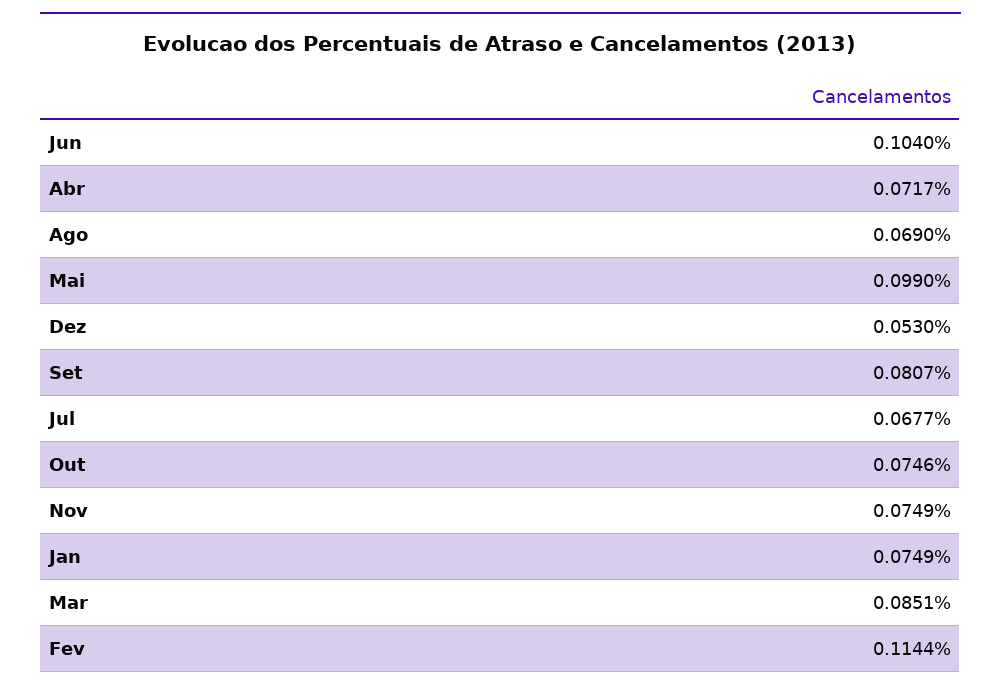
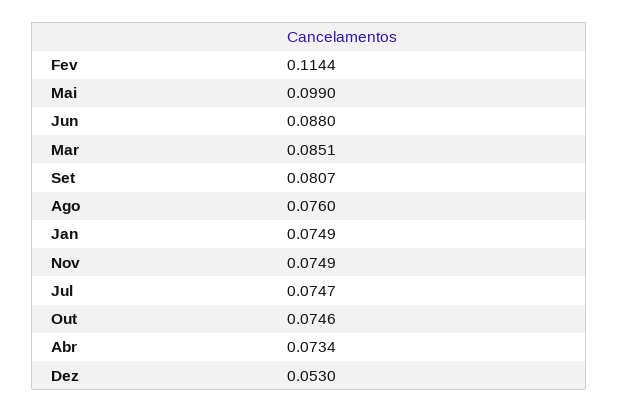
  {
-   "Jun": 0.104,
+   "Jun": 0.088,
-   "Abr": 0.0717,
+   "Abr": 0.0734,
-   "Ago": 0.069,
+   "Ago": 0.076,
    "Mai": 0.099,
    "Dez": 0.053,
    "Set": 0.0807,
-   "Jul": 0.0677,
+   "Jul": 0.0747,
    "Out": 0.0746,
    "Nov": 0.0749,
    "Jan": 0.0749,
    "Mar": 0.0851,
    "Fev": 0.1144
  }

